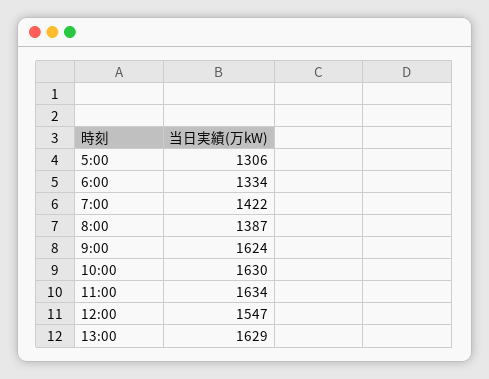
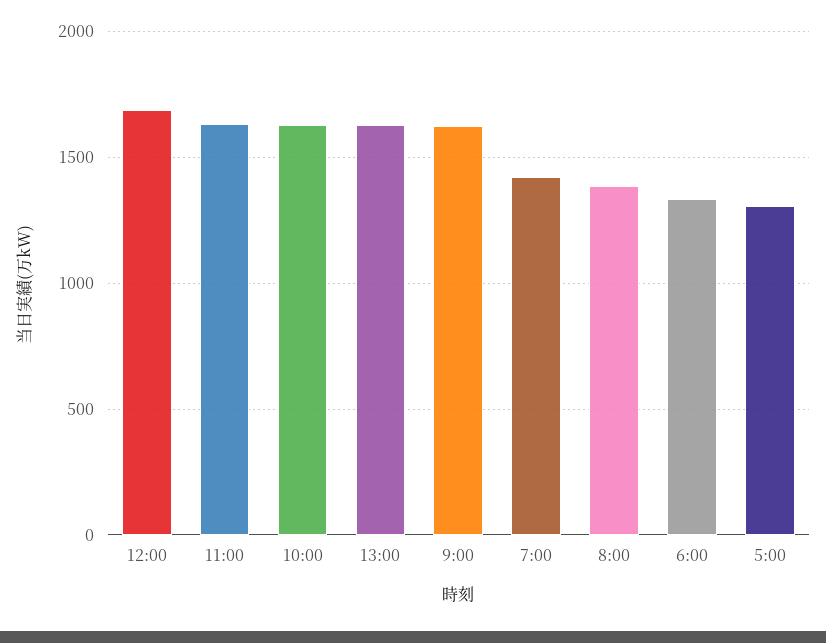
  {
    "5:00": 1306,
    "6:00": 1334,
    "7:00": 1422,
    "8:00": 1387,
    "9:00": 1624,
    "10:00": 1630,
    "11:00": 1634,
-   "12:00": 1547,
+   "12:00": 1700,
    "13:00": 1629
  }

